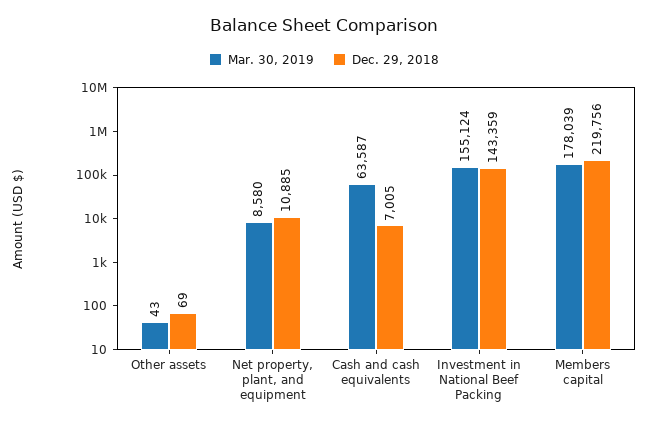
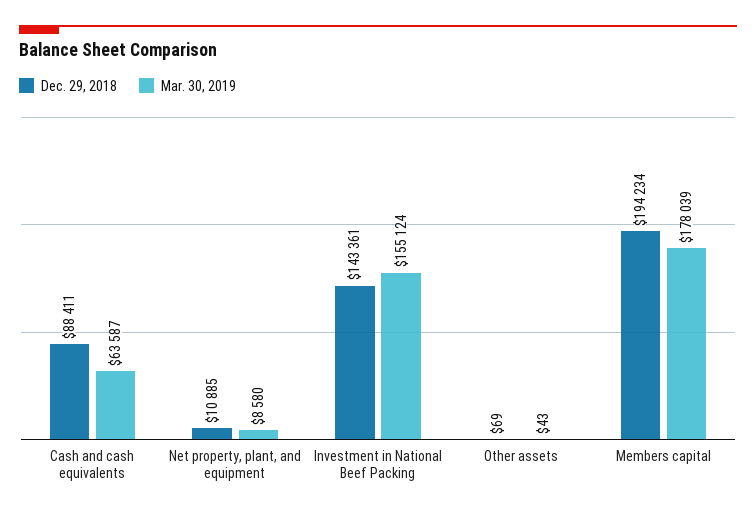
  {
    "Mar. 30, 2019": {
      "Other assets": 43,
      "Net property, plant, and equipment": 8580,
      "Cash and cash equivalents": 63587,
      "Investment in National Beef Packing": 155124,
      "Members capital": 178039
    },
    "Dec. 29, 2018": {
      "Other assets": 69,
      "Net property, plant, and equipment": 10885,
-     "Cash and cash equivalents": 7005,
+     "Cash and cash equivalents": 88411,
-     "Investment in National Beef Packing": 143359,
+     "Investment in National Beef Packing": 143361,
-     "Members capital": 219756
+     "Members capital": 194234
    }
  }

